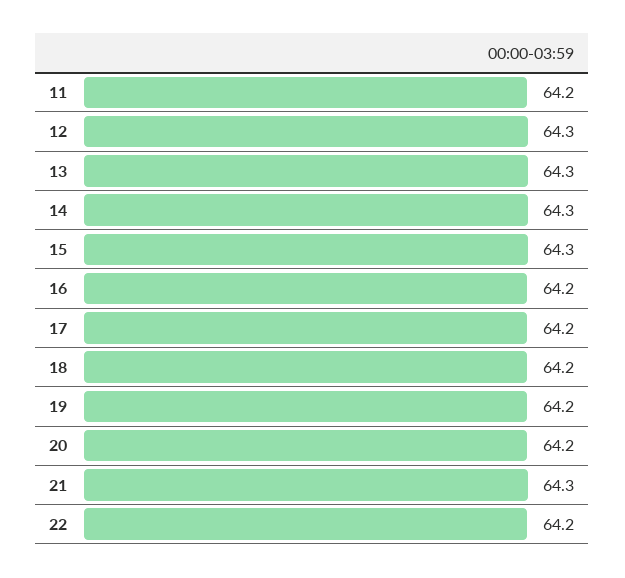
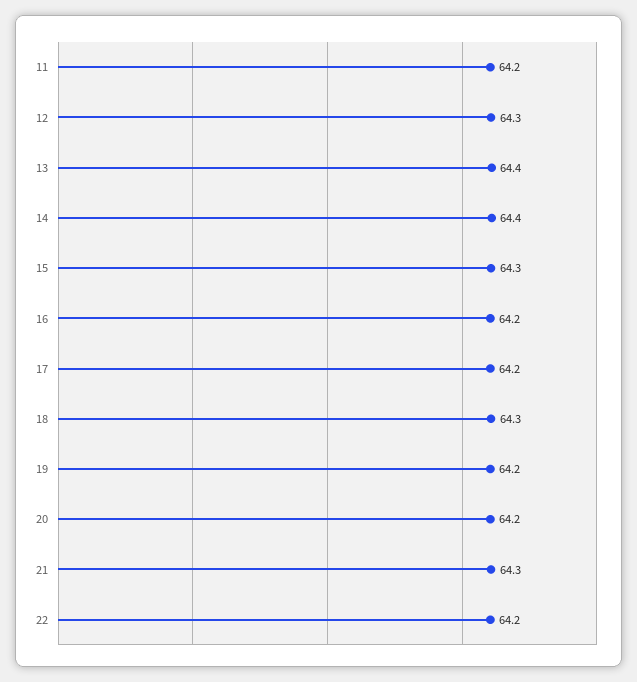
  {
    "11": 64.2,
    "12": 64.3,
-   "13": 64.3,
+   "13": 64.4,
-   "14": 64.3,
+   "14": 64.4,
    "15": 64.3,
    "16": 64.2,
    "17": 64.2,
-   "18": 64.2,
+   "18": 64.3,
    "19": 64.2,
    "20": 64.2,
    "21": 64.3,
    "22": 64.2
  }

